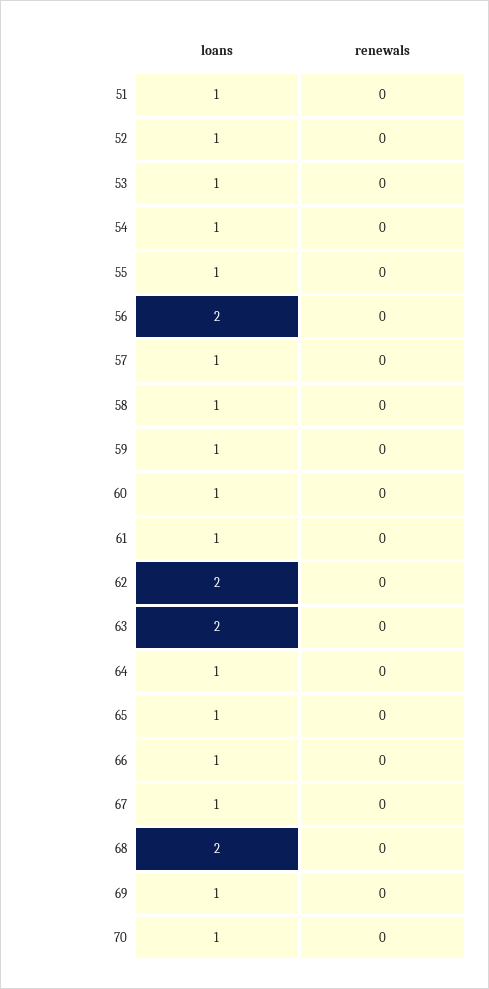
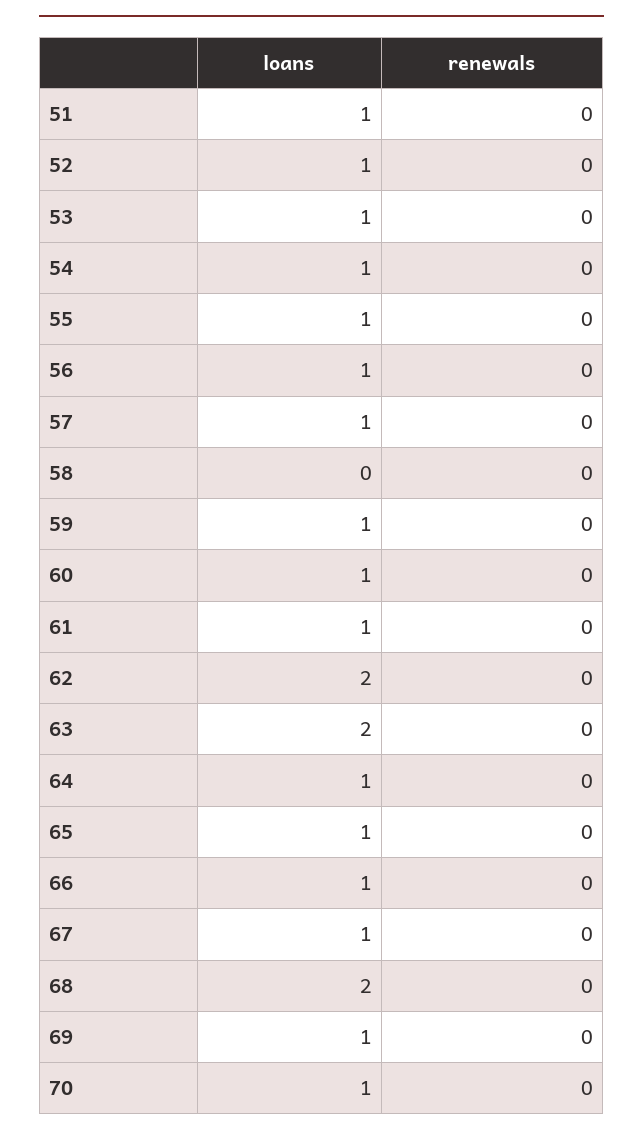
  {
    "loans": {
      "51": 1,
      "52": 1,
      "53": 1,
      "54": 1,
      "55": 1,
-     "56": 2,
+     "56": 1,
      "57": 1,
-     "58": 1,
+     "58": 0,
      "59": 1,
      "60": 1,
      "61": 1,
      "62": 2,
      "63": 2,
      "64": 1,
      "65": 1,
      "66": 1,
      "67": 1,
      "68": 2,
      "69": 1,
      "70": 1
    },
    "renewals": {
      "51": 0,
      "52": 0,
      "53": 0,
      "54": 0,
      "55": 0,
      "56": 0,
      "57": 0,
      "58": 0,
      "59": 0,
      "60": 0,
      "61": 0,
      "62": 0,
      "63": 0,
      "64": 0,
      "65": 0,
      "66": 0,
      "67": 0,
      "68": 0,
      "69": 0,
      "70": 0
    }
  }

